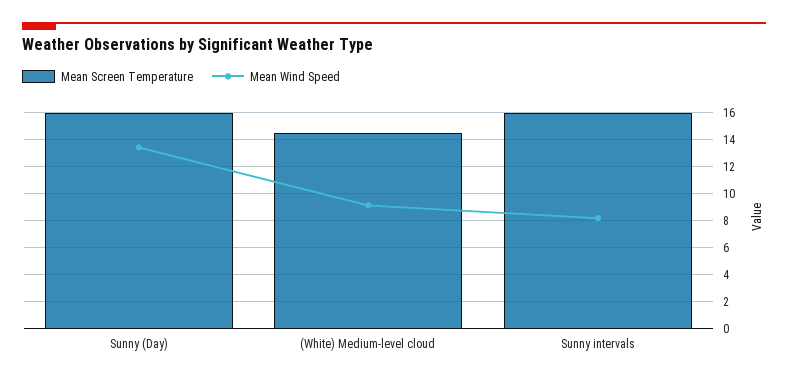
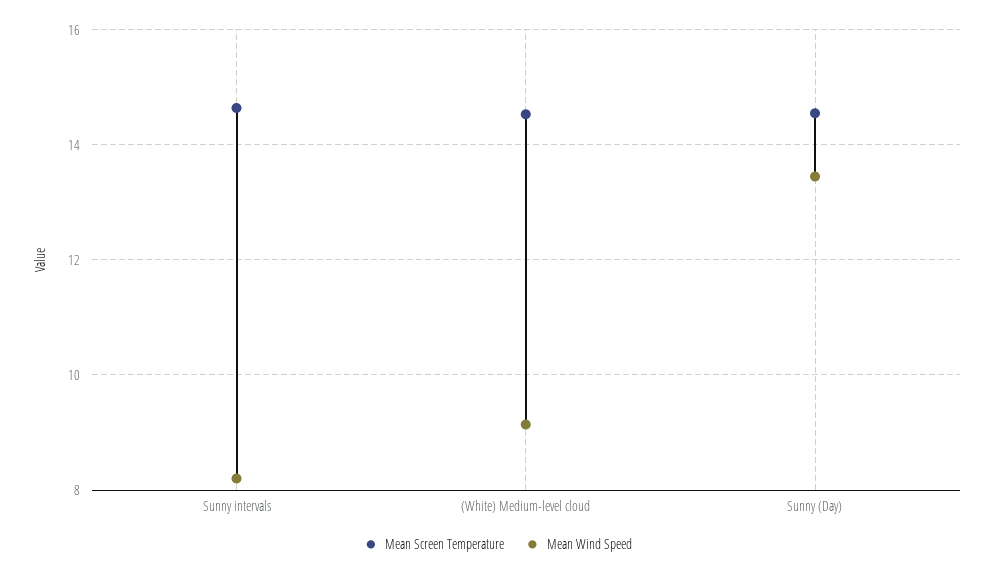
  {
    "Mean Screen Temperature": {
-     "Sunny (Day)": 16,
+     "Sunny (Day)": 14.6,
      "(White) Medium-level cloud": 14.6,
-     "Sunny intervals": 16
+     "Sunny intervals": 14.6
    },
    "Mean Wind Speed": {
      "Sunny (Day)": 13.4,
      "(White) Medium-level cloud": 9.2,
      "Sunny intervals": 8.2
    }
  }

